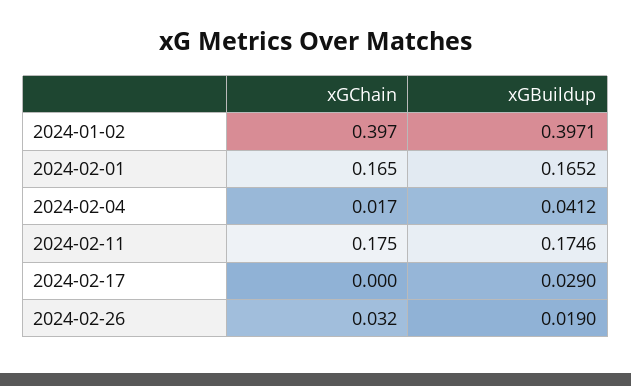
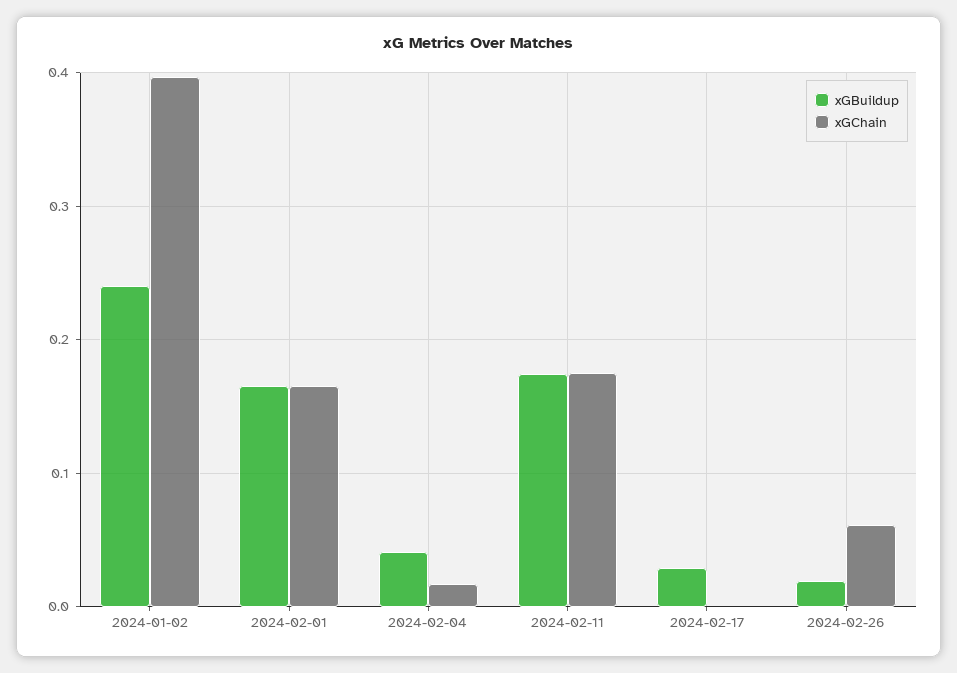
  {
    "xGChain": {
      "2024-01-02": 0.397,
      "2024-02-01": 0.165,
      "2024-02-04": 0.017,
      "2024-02-11": 0.175,
      "2024-02-17": 0,
-     "2024-02-26": 0.032
+     "2024-02-26": 0.06
    },
    "xGBuildup": {
-     "2024-01-02": 0.3971,
+     "2024-01-02": 0.24,
      "2024-02-01": 0.1652,
      "2024-02-04": 0.0412,
      "2024-02-11": 0.1746,
      "2024-02-17": 0.029,
      "2024-02-26": 0.019
    }
  }

